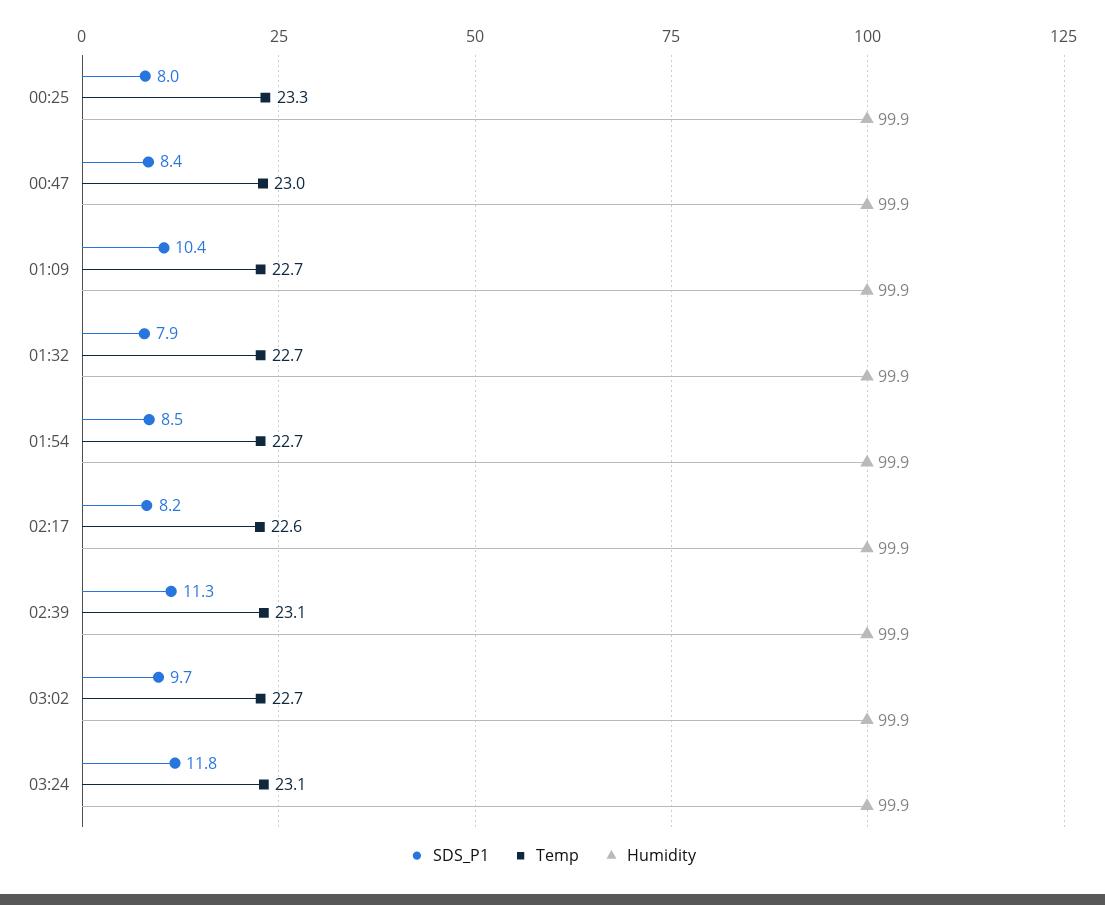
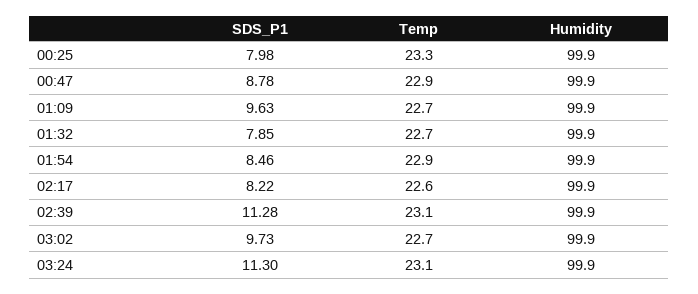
  {
    "SDS_P1": {
      "00:25": 7.98,
-     "00:47": 8.4,
+     "00:47": 8.78,
-     "01:09": 10.4,
+     "01:09": 9.63,
      "01:32": 7.85,
      "01:54": 8.46,
      "02:17": 8.22,
      "02:39": 11.28,
      "03:02": 9.73,
-     "03:24": 11.8
+     "03:24": 11.3
    },
    "Temp": {
      "00:25": 23.3,
-     "00:47": 23,
+     "00:47": 22.9,
      "01:09": 22.7,
      "01:32": 22.7,
-     "01:54": 22.7,
+     "01:54": 22.9,
      "02:17": 22.6,
      "02:39": 23.1,
      "03:02": 22.7,
      "03:24": 23.1
    },
    "Humidity": {
      "00:25": 99.9,
      "00:47": 99.9,
      "01:09": 99.9,
      "01:32": 99.9,
      "01:54": 99.9,
      "02:17": 99.9,
      "02:39": 99.9,
      "03:02": 99.9,
      "03:24": 99.9
    }
  }

